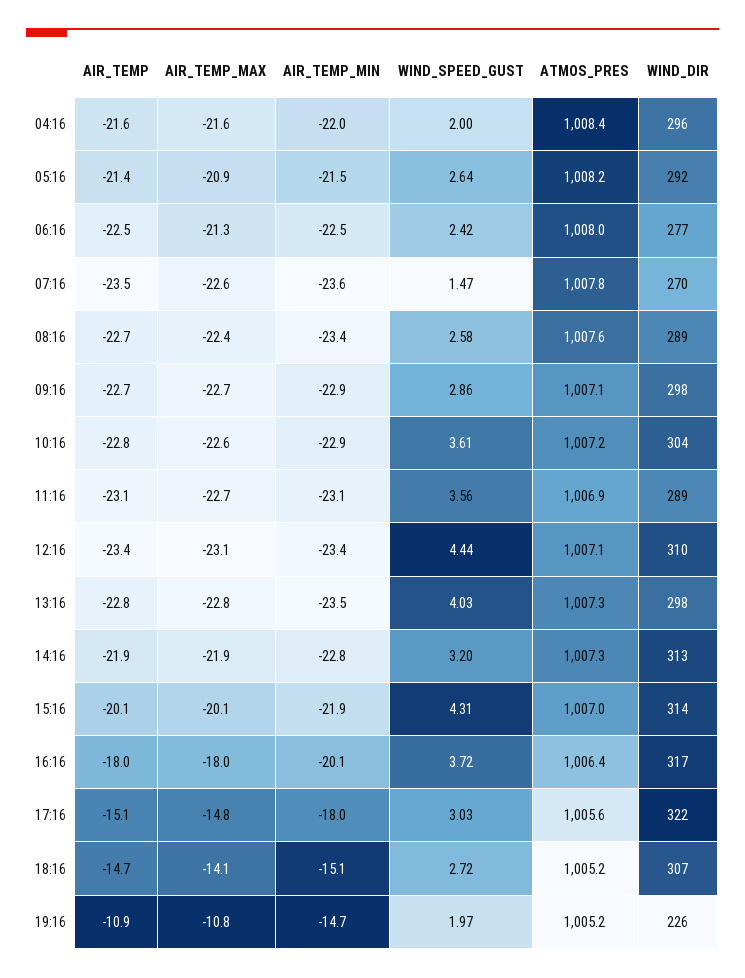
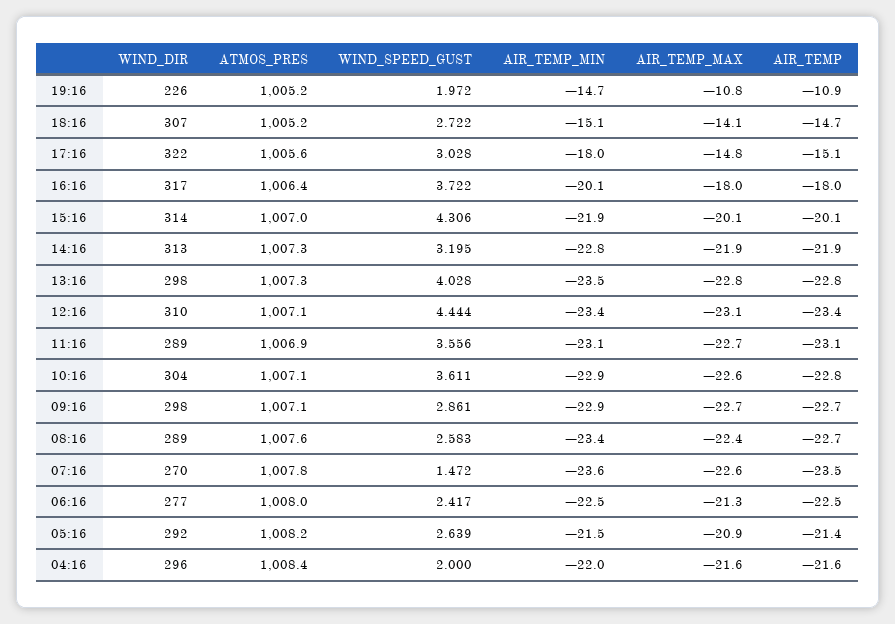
  {
    "AIR_TEMP": {
      "04:16": -21.6,
      "05:16": -21.4,
      "06:16": -22.5,
      "07:16": -23.5,
      "08:16": -22.7,
      "09:16": -22.7,
      "10:16": -22.8,
      "11:16": -23.1,
      "12:16": -23.4,
      "13:16": -22.8,
      "14:16": -21.9,
      "15:16": -20.1,
      "16:16": -18,
      "17:16": -15.1,
      "18:16": -14.7,
      "19:16": -10.9
    },
    "AIR_TEMP_MAX": {
      "04:16": -21.6,
      "05:16": -20.9,
      "06:16": -21.3,
      "07:16": -22.6,
      "08:16": -22.4,
      "09:16": -22.7,
      "10:16": -22.6,
      "11:16": -22.7,
      "12:16": -23.1,
      "13:16": -22.8,
      "14:16": -21.9,
      "15:16": -20.1,
      "16:16": -18,
      "17:16": -14.8,
      "18:16": -14.1,
      "19:16": -10.8
    },
    "AIR_TEMP_MIN": {
      "04:16": -22,
      "05:16": -21.5,
      "06:16": -22.5,
      "07:16": -23.6,
      "08:16": -23.4,
      "09:16": -22.9,
      "10:16": -22.9,
      "11:16": -23.1,
      "12:16": -23.4,
      "13:16": -23.5,
      "14:16": -22.8,
      "15:16": -21.9,
      "16:16": -20.1,
      "17:16": -18,
      "18:16": -15.1,
      "19:16": -14.7
    },
    "WIND_SPEED_GUST": {
      "04:16": 2,
      "05:16": 2.639,
      "06:16": 2.417,
      "07:16": 1.472,
      "08:16": 2.583,
      "09:16": 2.861,
      "10:16": 3.611,
      "11:16": 3.556,
      "12:16": 4.444,
      "13:16": 4.028,
      "14:16": 3.195,
      "15:16": 4.306,
      "16:16": 3.722,
      "17:16": 3.028,
      "18:16": 2.722,
      "19:16": 1.972
    },
    "ATMOS_PRES": {
      "04:16": 1008.4,
      "05:16": 1008.2,
      "06:16": 1008,
      "07:16": 1007.8,
      "08:16": 1007.6,
      "09:16": 1007.1,
-     "10:16": 1007.2,
+     "10:16": 1007.1,
      "11:16": 1006.9,
      "12:16": 1007.1,
      "13:16": 1007.3,
      "14:16": 1007.3,
      "15:16": 1007,
      "16:16": 1006.4,
      "17:16": 1005.6,
      "18:16": 1005.2,
      "19:16": 1005.2
    },
    "WIND_DIR": {
      "04:16": 296,
      "05:16": 292,
      "06:16": 277,
      "07:16": 270,
      "08:16": 289,
      "09:16": 298,
      "10:16": 304,
      "11:16": 289,
      "12:16": 310,
      "13:16": 298,
      "14:16": 313,
      "15:16": 314,
      "16:16": 317,
      "17:16": 322,
      "18:16": 307,
      "19:16": 226
    }
  }

